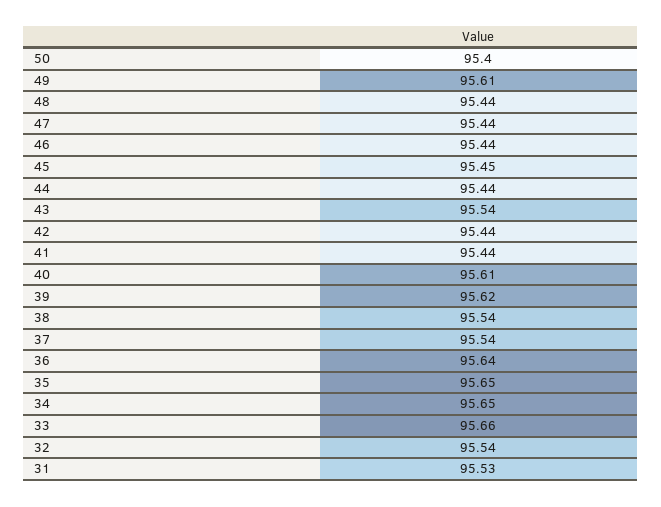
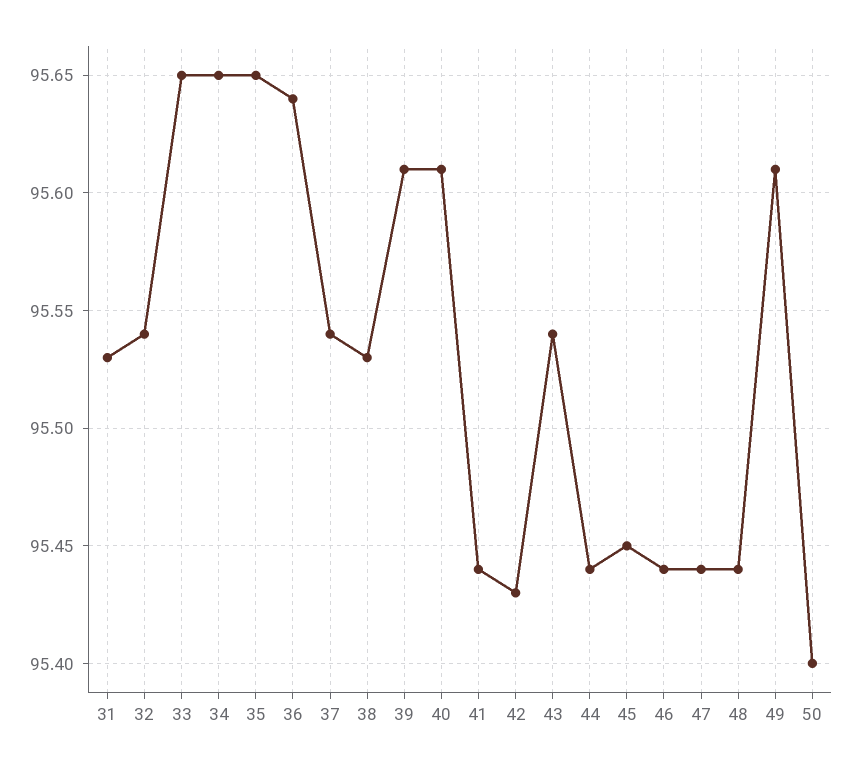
  {
    "50": 95.4,
    "49": 95.61,
    "48": 95.44,
    "47": 95.44,
    "46": 95.44,
    "45": 95.45,
    "44": 95.44,
    "43": 95.54,
-   "42": 95.44,
+   "42": 95.43,
    "41": 95.44,
    "40": 95.61,
-   "39": 95.62,
+   "39": 95.61,
-   "38": 95.54,
+   "38": 95.53,
    "37": 95.54,
    "36": 95.64,
    "35": 95.65,
    "34": 95.65,
-   "33": 95.66,
+   "33": 95.65,
    "32": 95.54,
    "31": 95.53
  }

